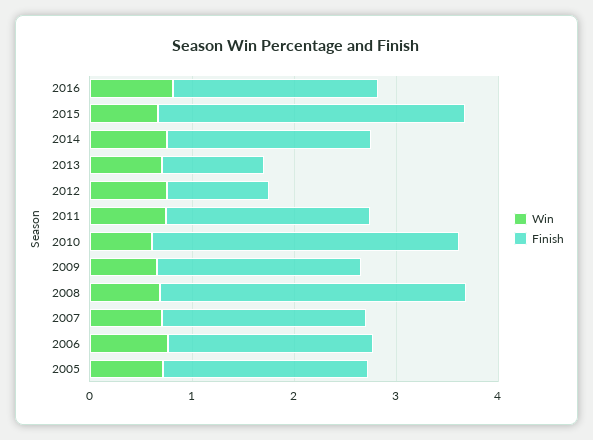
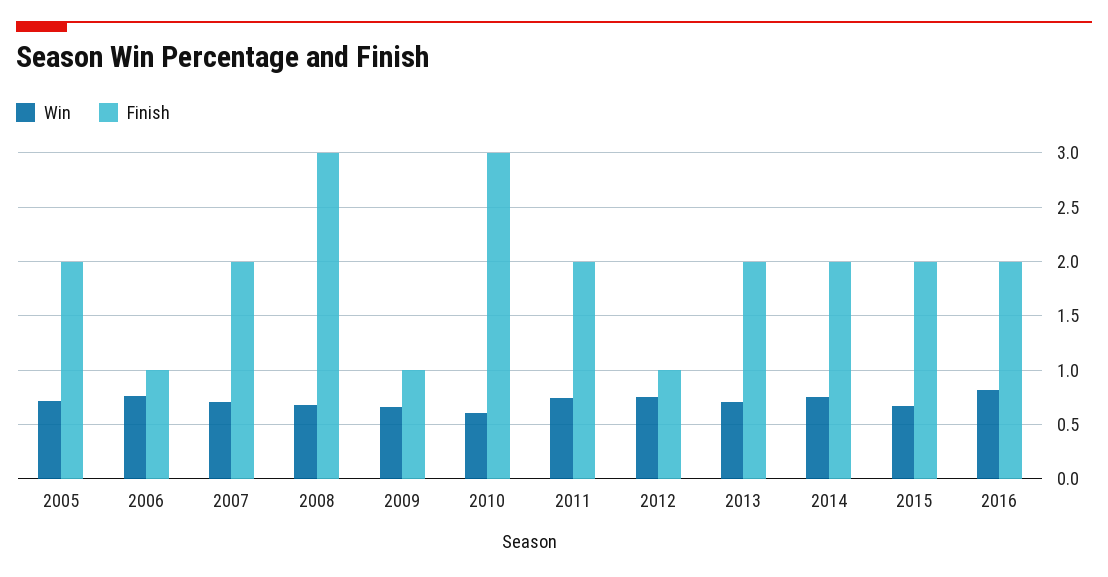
  {
    "Win": {
      "2016": 0.8,
      "2015": 0.7,
      "2014": 0.8,
      "2013": 0.7,
      "2012": 0.8,
      "2011": 0.7,
      "2010": 0.6,
      "2009": 0.7,
      "2008": 0.7,
      "2007": 0.7,
      "2006": 0.8,
      "2005": 0.7
    },
    "Finish": {
      "2016": 2,
-     "2015": 3,
+     "2015": 2,
      "2014": 2,
-     "2013": 1,
+     "2013": 2,
      "2012": 1,
      "2011": 2,
      "2010": 3,
-     "2009": 2,
+     "2009": 1,
      "2008": 3,
      "2007": 2,
-     "2006": 2,
+     "2006": 1,
      "2005": 2
    }
  }

